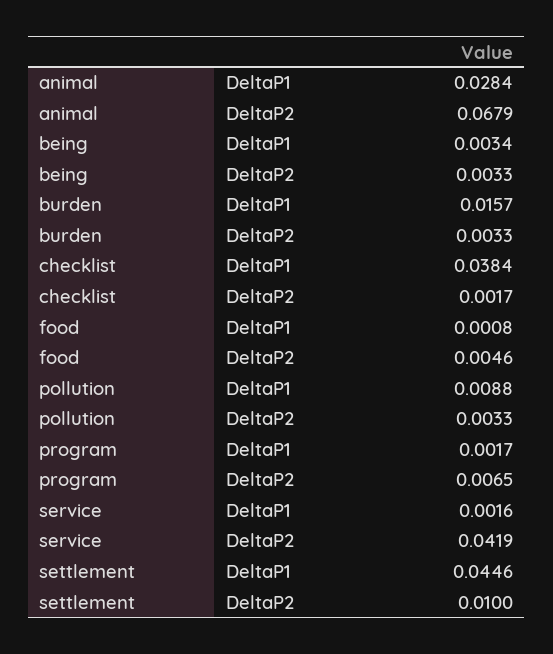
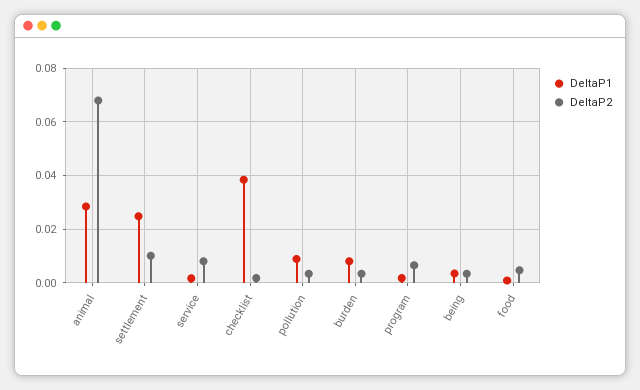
  {
    "DeltaP1": {
      "animal": 0.0284,
      "being": 0.0034,
-     "burden": 0.0157,
+     "burden": 0.0075,
      "checklist": 0.0384,
      "food": 0.0008,
      "pollution": 0.0088,
      "program": 0.0017,
      "service": 0.0016,
-     "settlement": 0.0446
+     "settlement": 0.025
    },
    "DeltaP2": {
      "animal": 0.0679,
      "being": 0.0033,
      "burden": 0.0033,
      "checklist": 0.0017,
      "food": 0.0046,
      "pollution": 0.0033,
      "program": 0.0065,
-     "service": 0.0419,
+     "service": 0.0075,
      "settlement": 0.01
    }
  }

